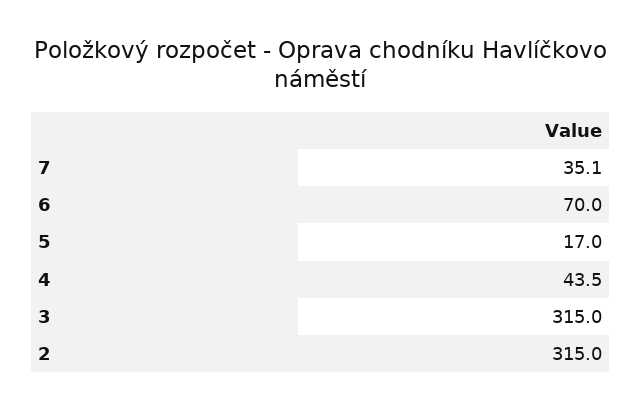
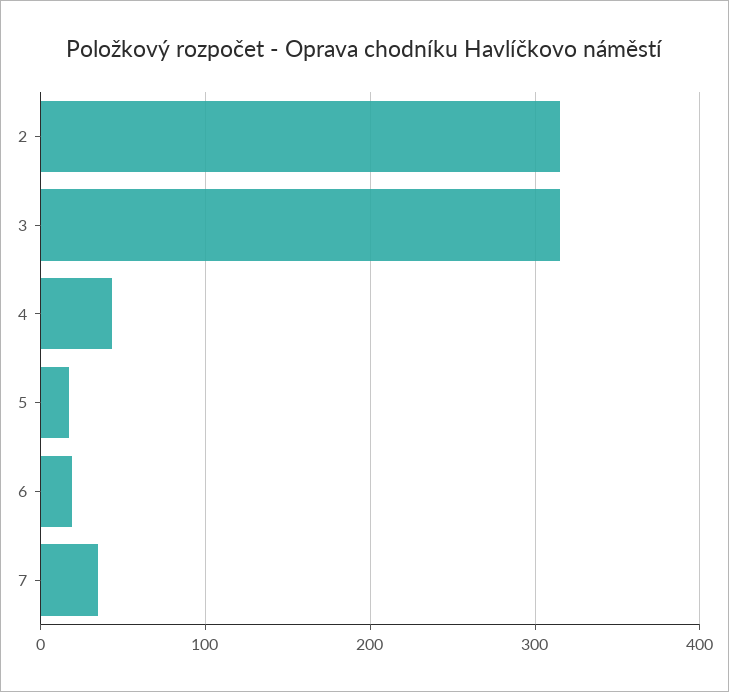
  {
    "7": 35.1,
-   "6": 70,
+   "6": 20,
    "5": 17,
    "4": 43.5,
    "3": 315,
    "2": 315
  }

